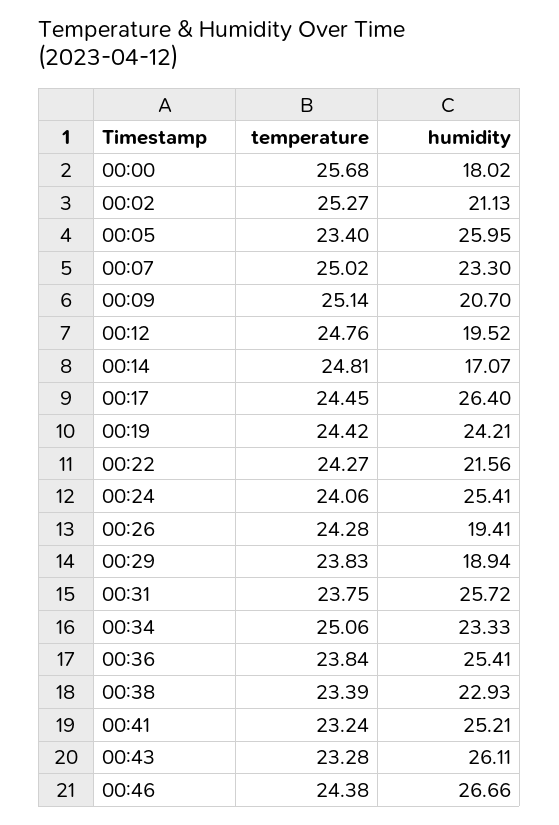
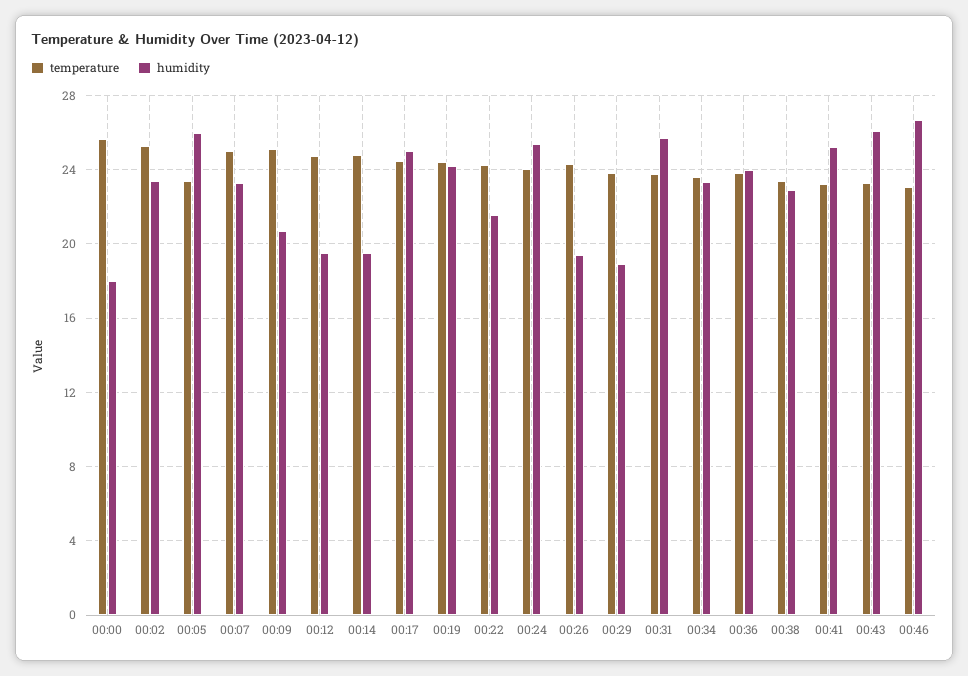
  {
    "temperature": {
      "00:00": 25.68,
      "00:02": 25.27,
      "00:05": 23.4,
      "00:07": 25.02,
      "00:09": 25.14,
      "00:12": 24.76,
      "00:14": 24.81,
      "00:17": 24.45,
      "00:19": 24.42,
      "00:22": 24.27,
      "00:24": 24.06,
      "00:26": 24.28,
      "00:29": 23.83,
      "00:31": 23.75,
-     "00:34": 25.06,
+     "00:34": 23.5,
      "00:36": 23.84,
      "00:38": 23.39,
      "00:41": 23.24,
      "00:43": 23.28,
-     "00:46": 24.38
+     "00:46": 23
    },
    "humidity": {
      "00:00": 18.02,
-     "00:02": 21.13,
+     "00:02": 23.5,
      "00:05": 25.95,
      "00:07": 23.3,
      "00:09": 20.7,
      "00:12": 19.52,
-     "00:14": 17.07,
+     "00:14": 19.5,
-     "00:17": 26.4,
+     "00:17": 25,
      "00:19": 24.21,
      "00:22": 21.56,
      "00:24": 25.41,
      "00:26": 19.41,
      "00:29": 18.94,
      "00:31": 25.72,
      "00:34": 23.33,
-     "00:36": 25.41,
+     "00:36": 24,
      "00:38": 22.93,
      "00:41": 25.21,
      "00:43": 26.11,
      "00:46": 26.66
    }
  }

